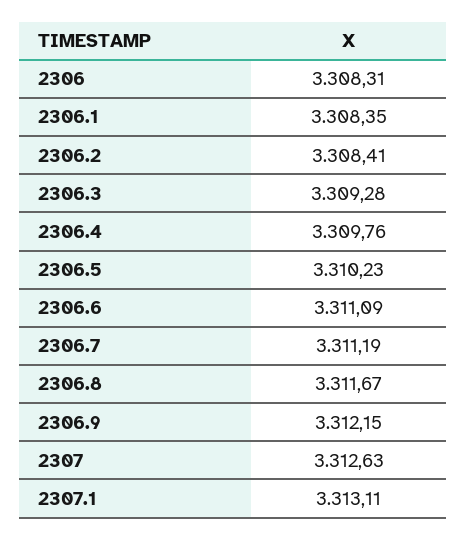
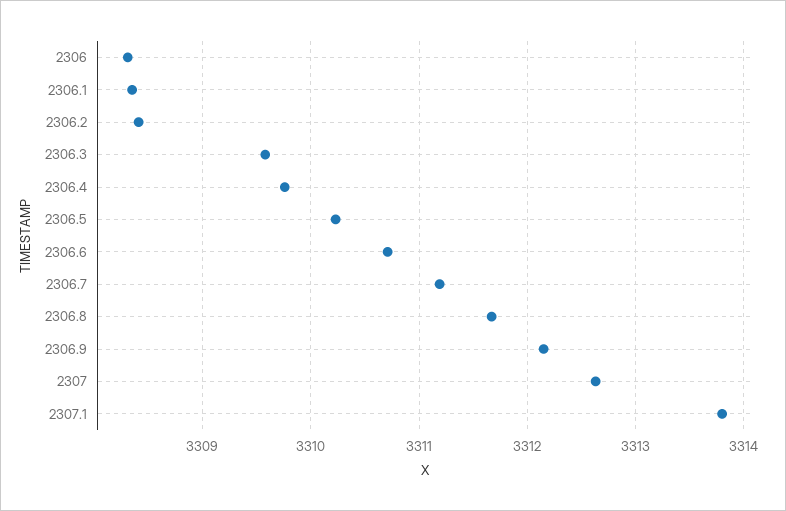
  {
    "2306": 3308.31,
    "2306.1": 3308.35,
    "2306.2": 3308.41,
-   "2306.3": 3309.28,
+   "2306.3": 3309.6,
    "2306.4": 3309.76,
    "2306.5": 3310.23,
-   "2306.6": 3311.09,
+   "2306.6": 3310.7,
    "2306.7": 3311.19,
    "2306.8": 3311.67,
    "2306.9": 3312.15,
    "2307": 3312.63,
-   "2307.1": 3313.11
+   "2307.1": 3313.8
  }

